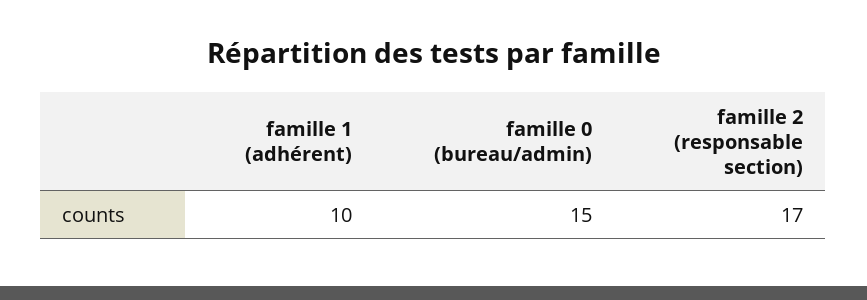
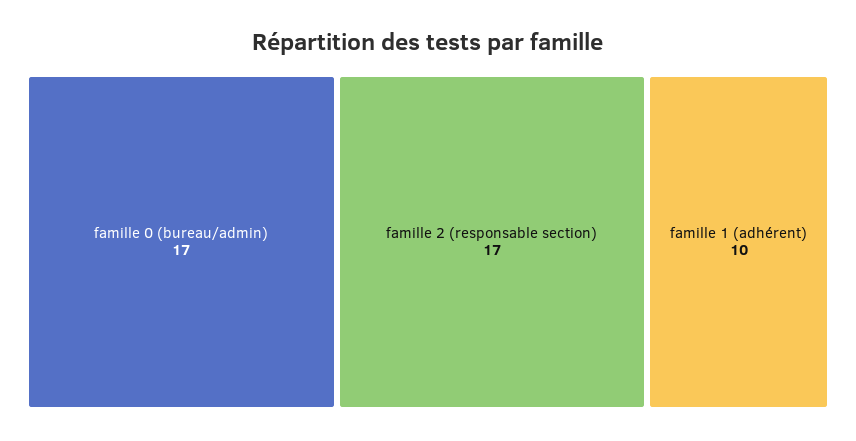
  {
    "famille 1 (adhérent)": 10,
-   "famille 0 (bureau/admin)": 15,
+   "famille 0 (bureau/admin)": 17,
    "famille 2 (responsable section)": 17
  }

